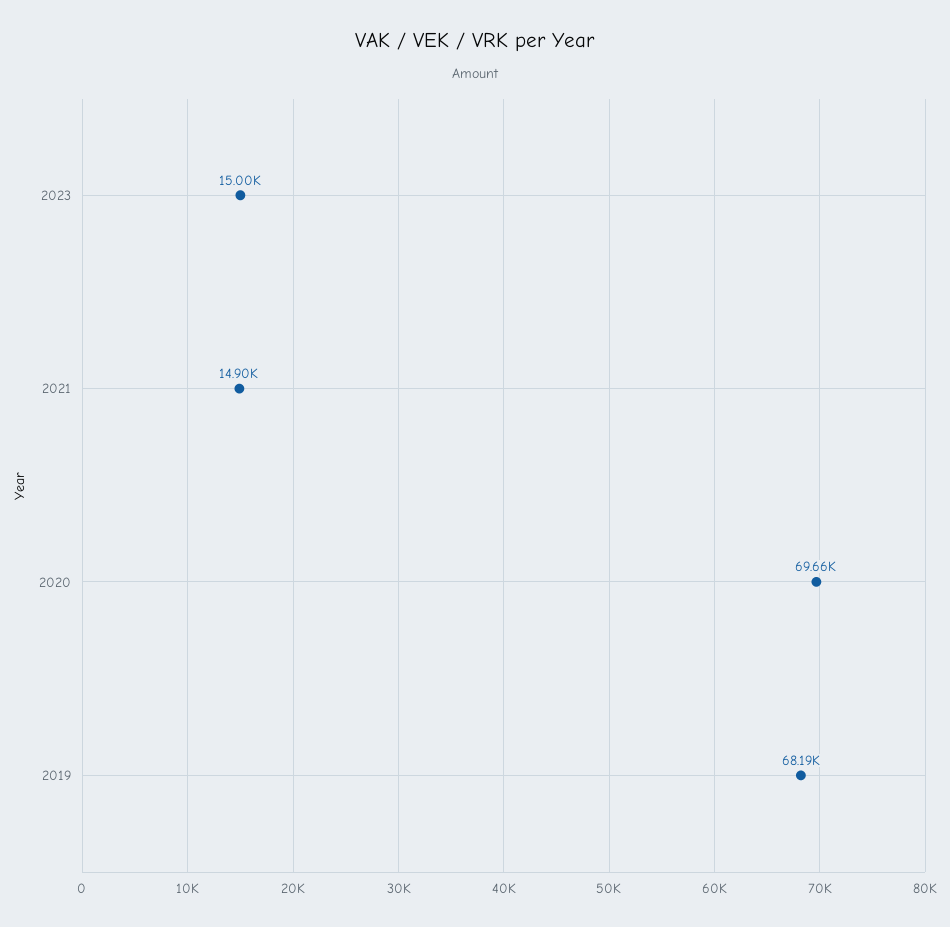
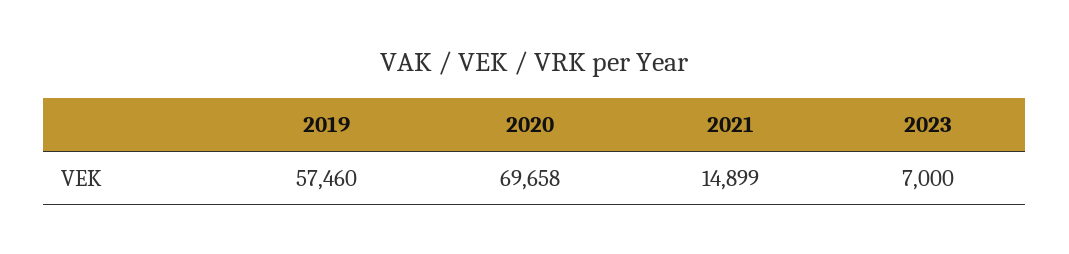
  {
-   "2023": 15000,
+   "2023": 7000,
    "2021": 14899,
    "2020": 69658,
-   "2019": 68190
+   "2019": 57460
  }

